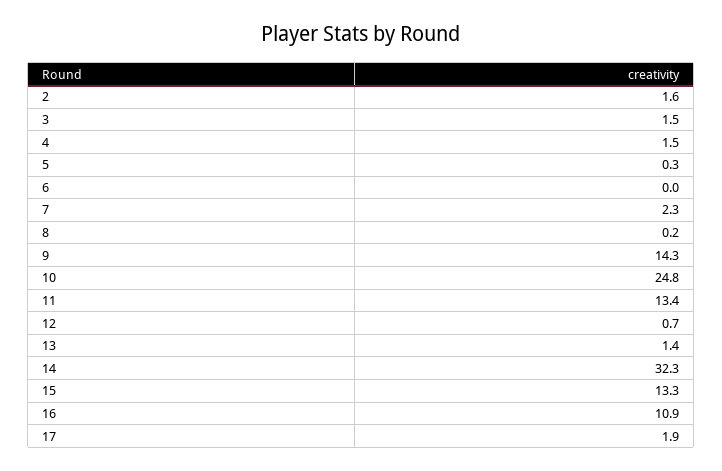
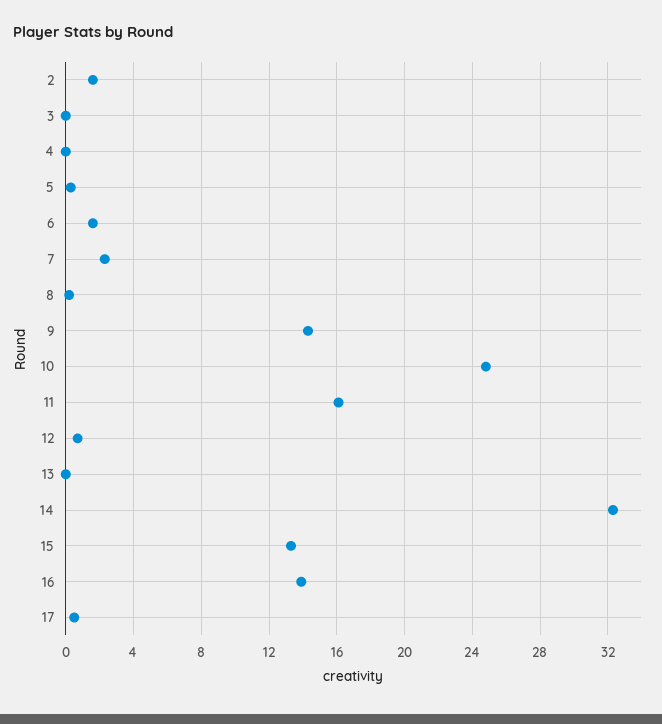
  {
    "2": 1.6,
-   "3": 1.5,
+   "3": 0,
-   "4": 1.5,
+   "4": 0,
    "5": 0.3,
-   "6": 0,
+   "6": 1.5,
    "7": 2.3,
    "8": 0.2,
    "9": 14.3,
    "10": 24.8,
-   "11": 13.4,
+   "11": 16,
    "12": 0.7,
-   "13": 1.4,
+   "13": 0,
    "14": 32.3,
    "15": 13.3,
-   "16": 10.9,
+   "16": 14,
-   "17": 1.9
+   "17": 0.5
  }

